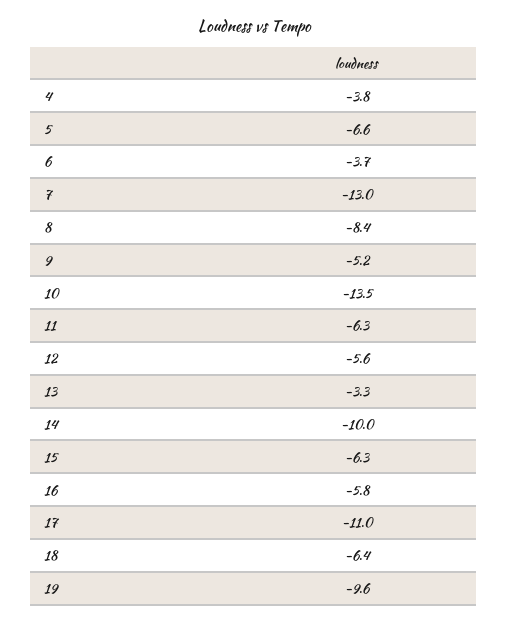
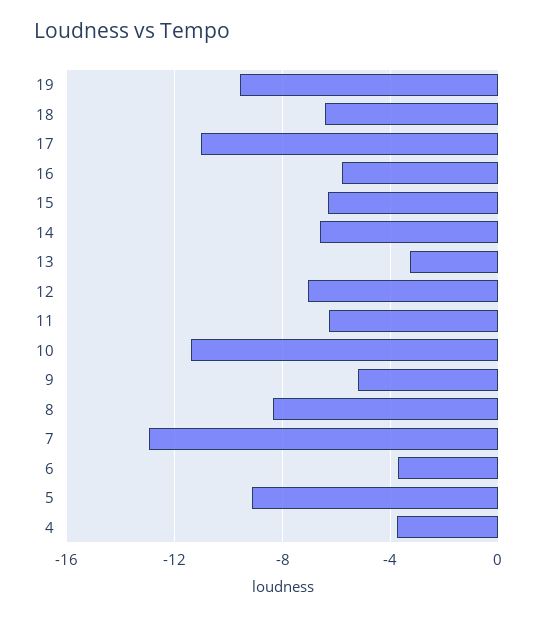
  {
    "4": -3.8,
-   "5": -6.6,
+   "5": -9,
    "6": -3.7,
    "7": -13,
    "8": -8.4,
    "9": -5.2,
-   "10": -13.5,
+   "10": -11.5,
    "11": -6.3,
-   "12": -5.6,
+   "12": -7,
    "13": -3.3,
-   "14": -10,
+   "14": -6.5,
    "15": -6.3,
    "16": -5.8,
    "17": -11,
    "18": -6.4,
    "19": -9.6
  }

